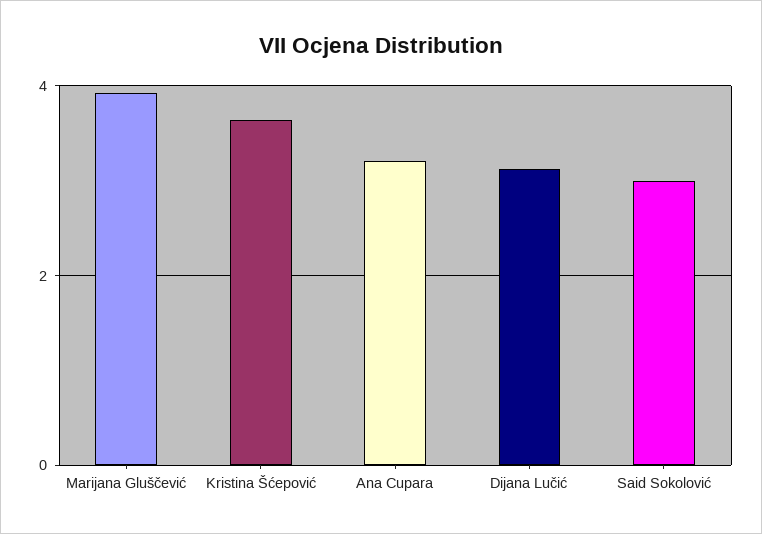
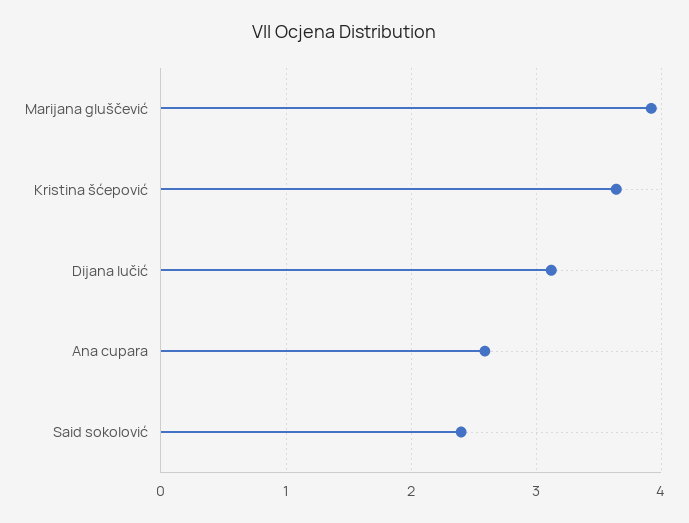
  {
    "Marijana Gluščević": 3.9,
    "Kristina Šćepović": 3.6,
-   "Ana Cupara": 3.2,
+   "Ana Cupara": 2.6,
    "Dijana Lučić": 3.1,
-   "Said Sokolović": 3
+   "Said Sokolović": 2.4
  }

